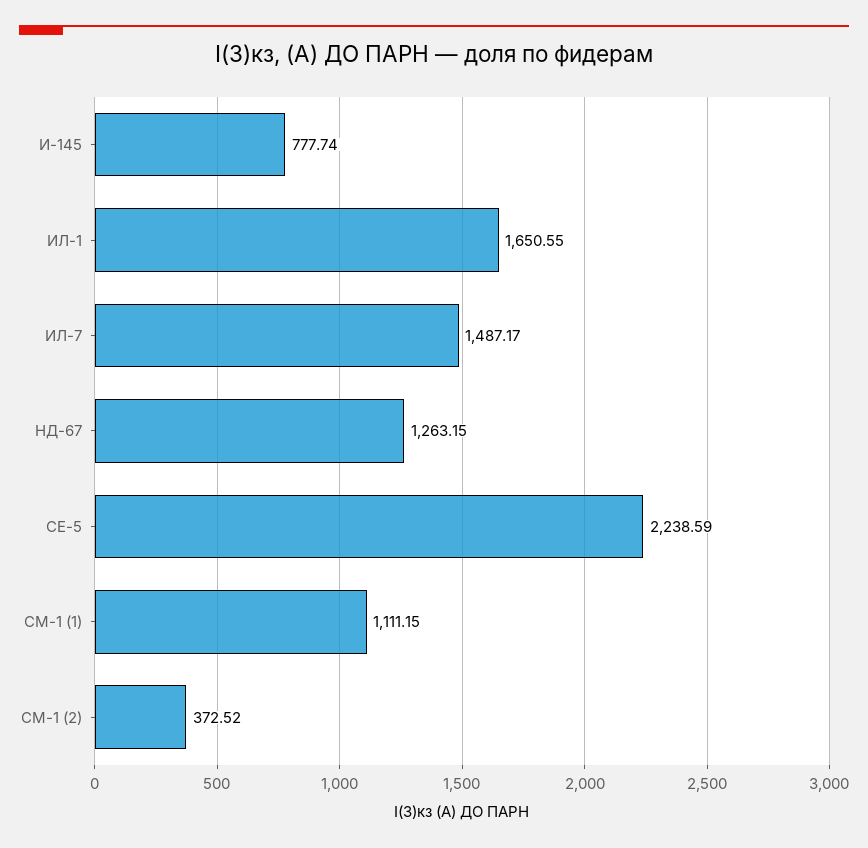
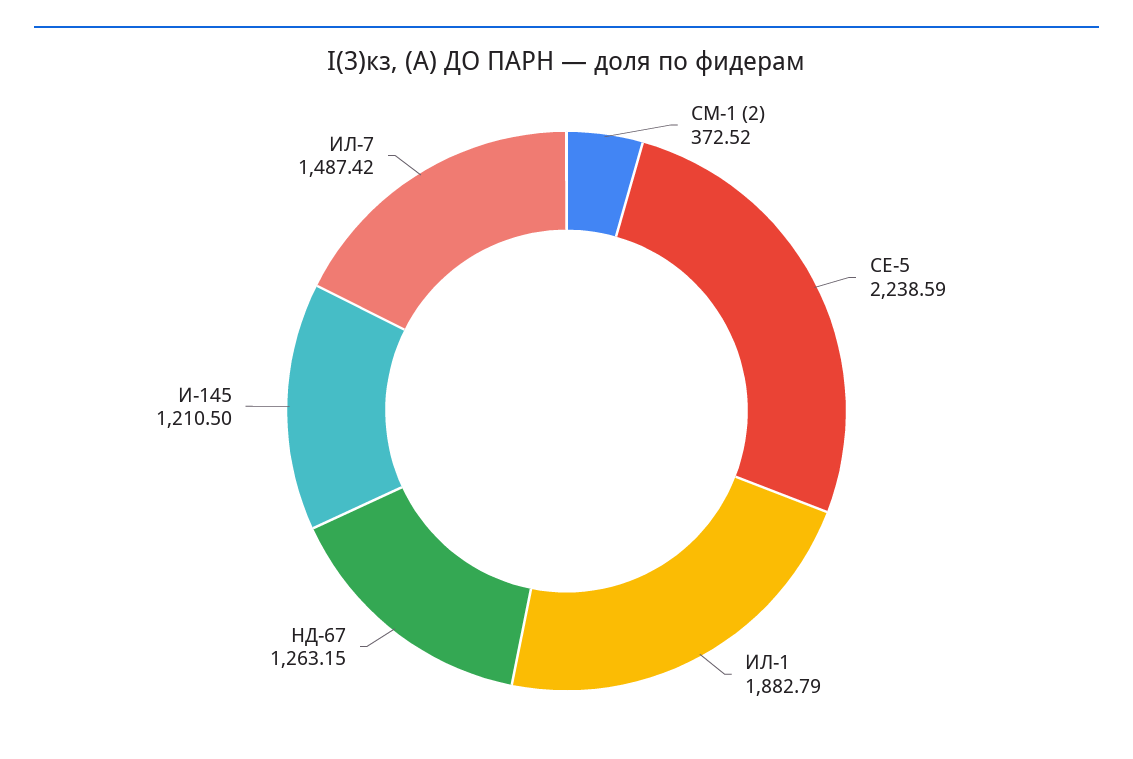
  {
-   "И-145": 777.74,
+   "И-145": 1210.5,
-   "ИЛ-1": 1650.55,
+   "ИЛ-1": 1882.79,
-   "ИЛ-7": 1487.17,
+   "ИЛ-7": 1487.42,
    "НД-67": 1263.15,
    "СЕ-5": 2238.59,
-   "СМ-1 (1)": 1111.15,
    "СМ-1 (2)": 372.52
  }

